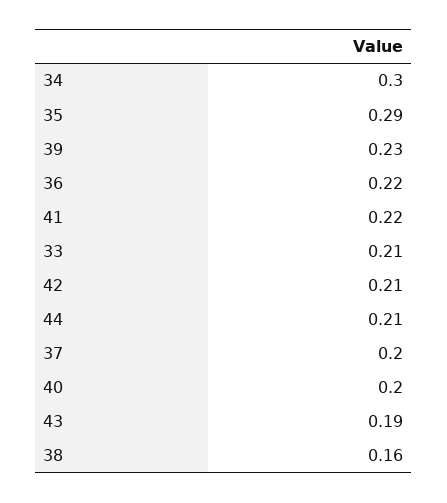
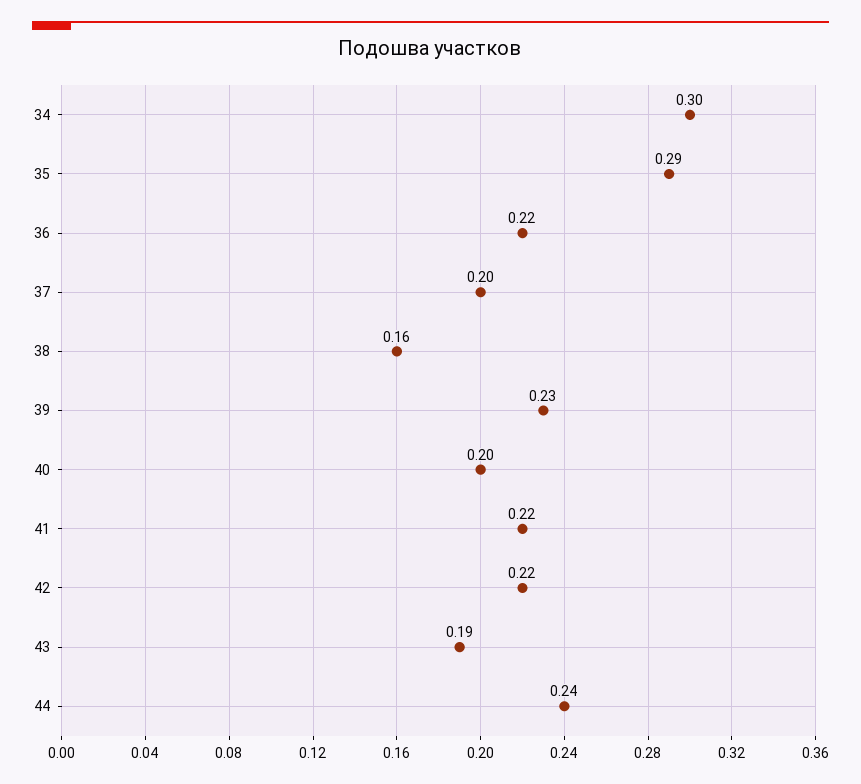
  {
    "34": 0.3,
    "35": 0.29,
    "39": 0.23,
    "36": 0.22,
    "41": 0.22,
-   "33": 0.21,
-   "42": 0.21,
+   "42": 0.22,
-   "44": 0.21,
+   "44": 0.24,
    "37": 0.2,
    "40": 0.2,
    "43": 0.19,
    "38": 0.16
  }

